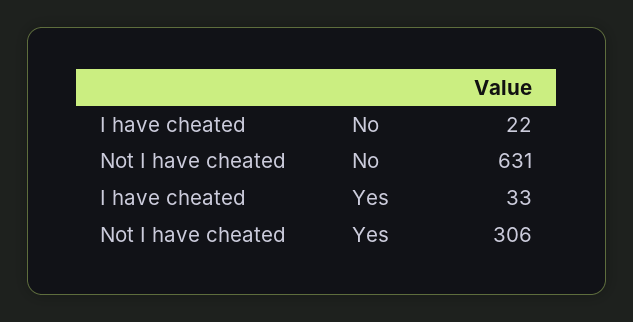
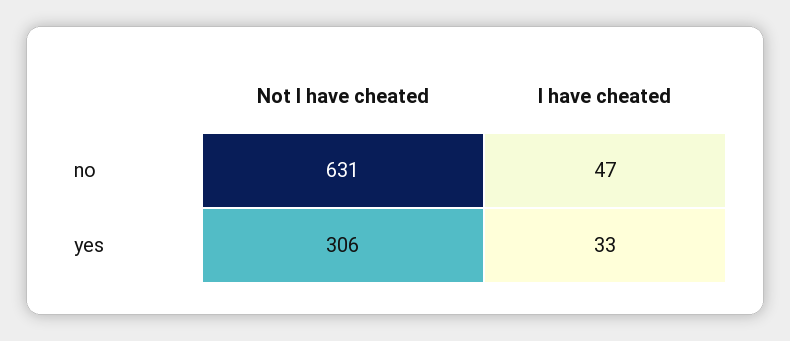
  {
    "I have cheated": {
-     "No": 22,
+     "No": 47,
      "Yes": 33
    },
    "Not I have cheated": {
      "No": 631,
      "Yes": 306
    }
  }

